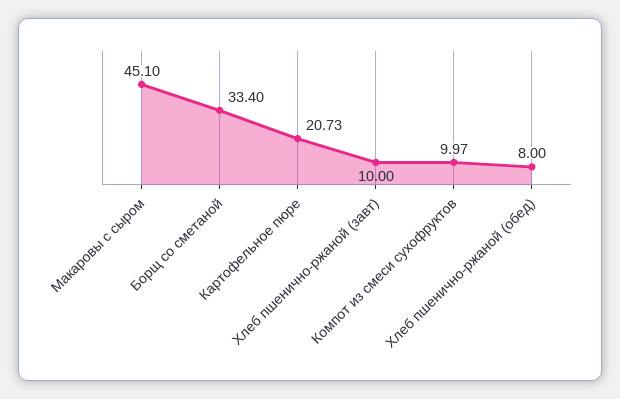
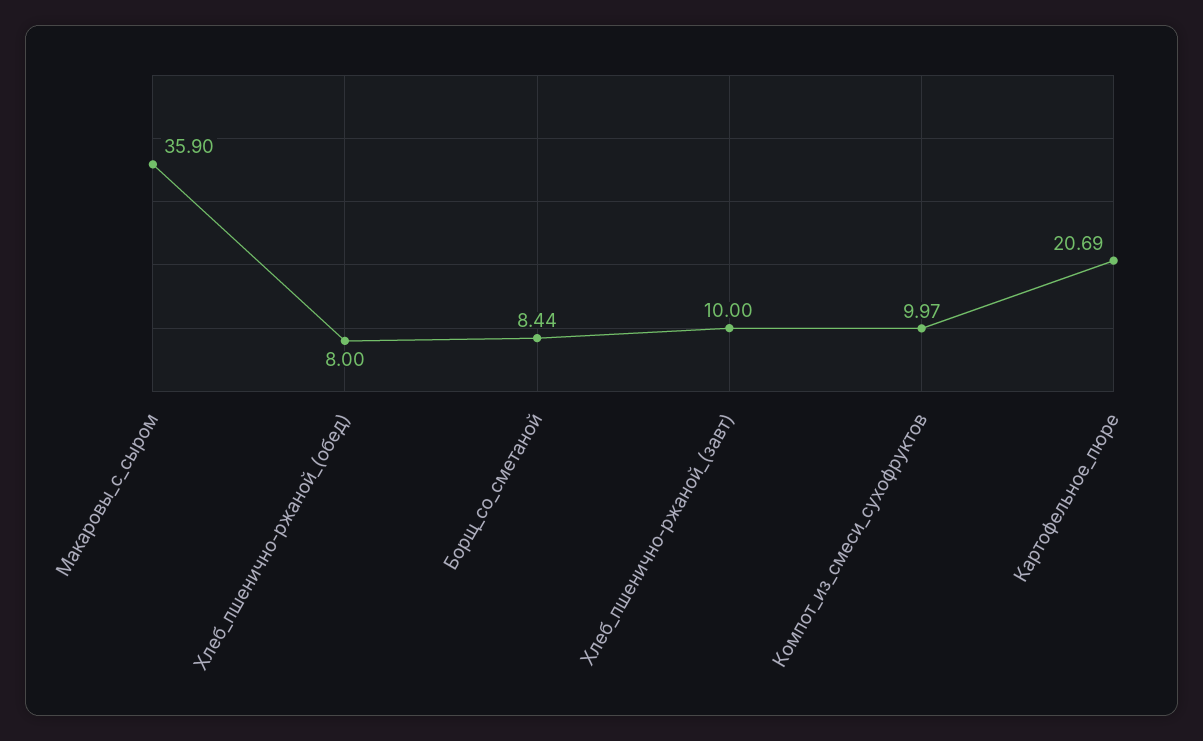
  {
-   "Макаровы с сыром": 45.1,
+   "Макаровы с сыром": 35.9,
-   "Борщ со сметаной": 33.4,
+   "Борщ со сметаной": 8.44,
-   "Картофельное пюре": 20.73,
+   "Картофельное пюре": 20.69,
    "Хлеб пшенично-ржаной (завт)": 10,
    "Компот из смеси сухофруктов": 9.97,
    "Хлеб пшенично-ржаной (обед)": 8
  }

